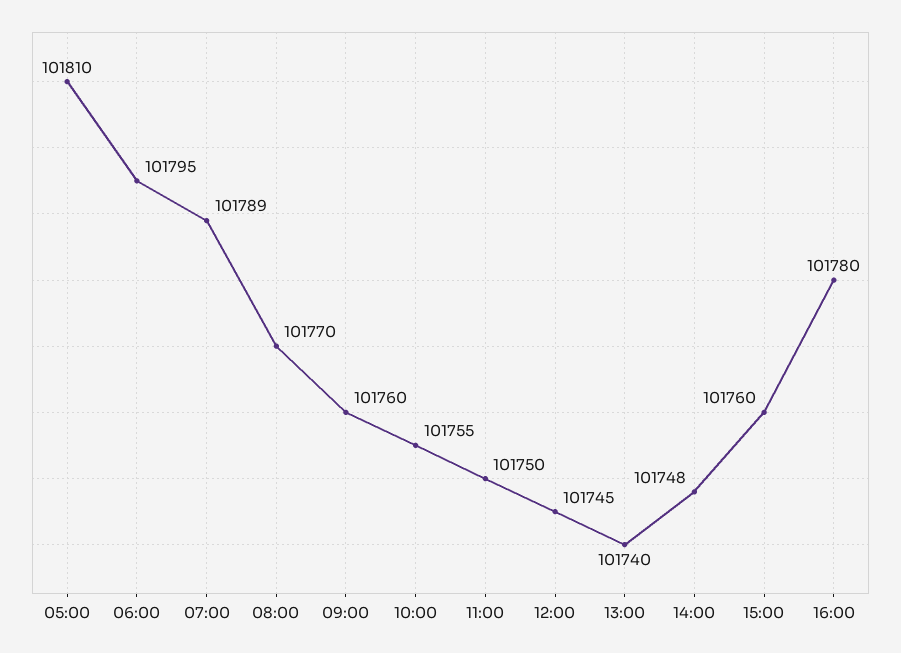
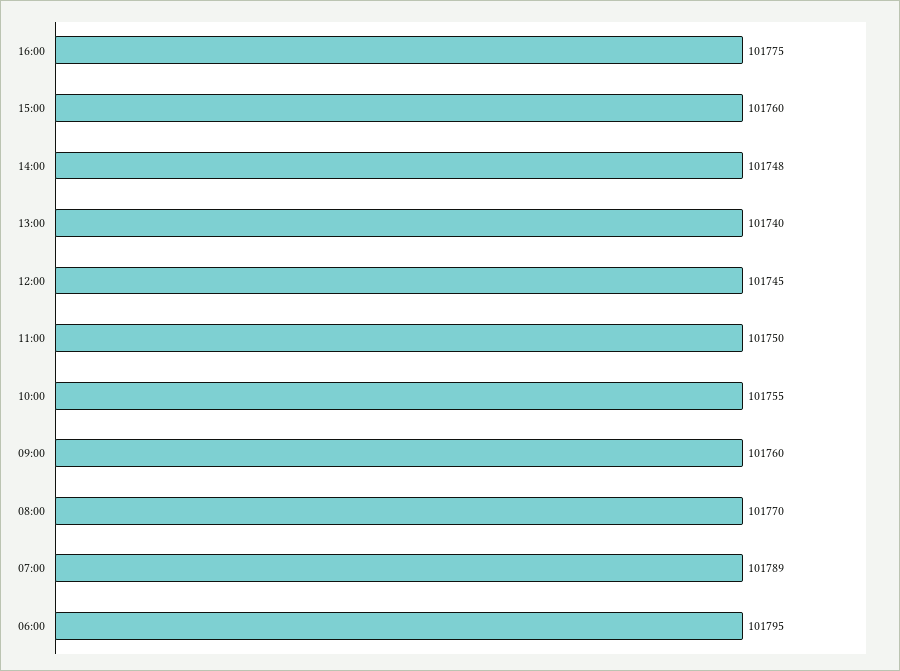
  {
-   "05:00": 101810,
    "06:00": 101795,
    "07:00": 101789,
    "08:00": 101770,
    "09:00": 101760,
    "10:00": 101755,
    "11:00": 101750,
    "12:00": 101745,
    "13:00": 101740,
    "14:00": 101748,
    "15:00": 101760,
-   "16:00": 101780
+   "16:00": 101775
  }

